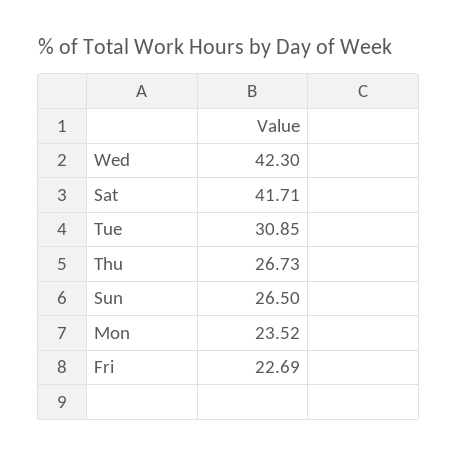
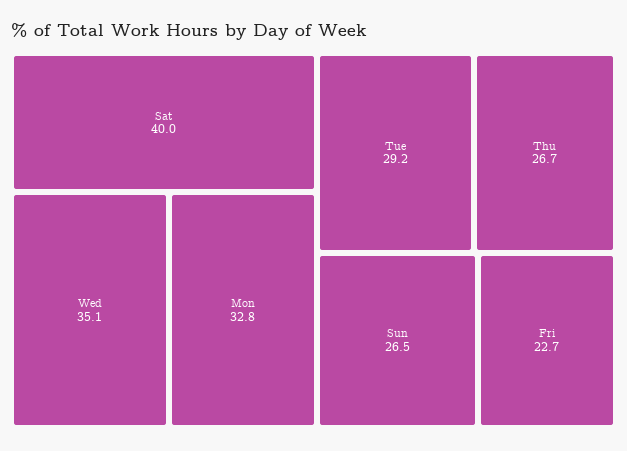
  {
-   "Wed": 42.3,
+   "Wed": 35.1,
-   "Sat": 41.71,
+   "Sat": 40,
-   "Tue": 30.85,
+   "Tue": 29.2,
    "Thu": 26.73,
    "Sun": 26.5,
-   "Mon": 23.52,
+   "Mon": 32.8,
    "Fri": 22.69
  }

